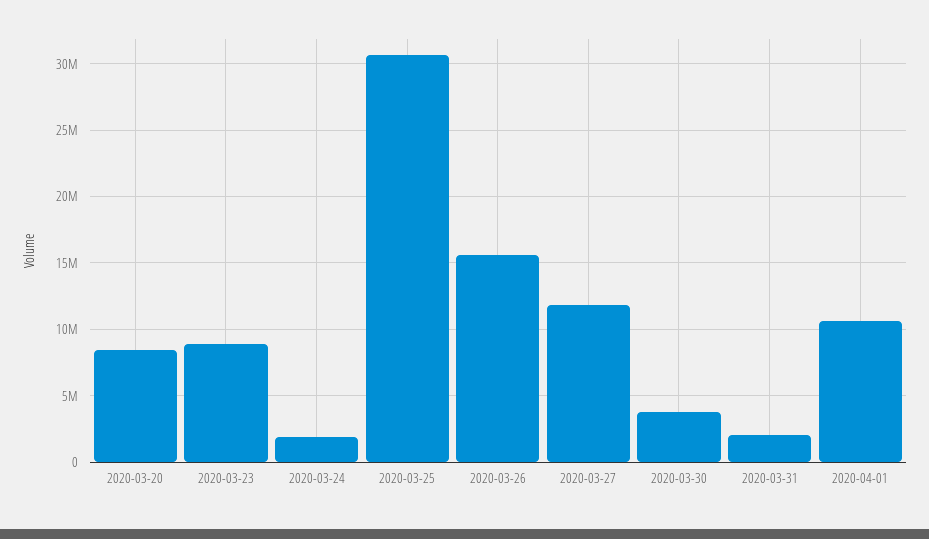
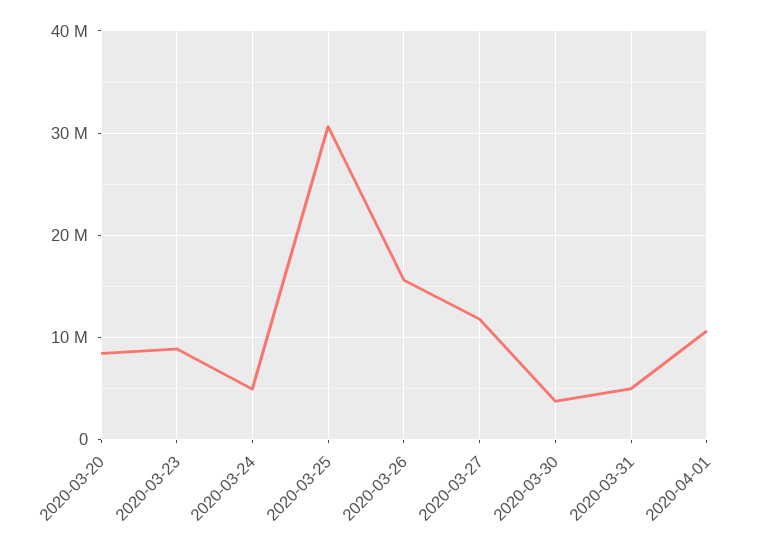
  {
    "2020-03-20": 8500000,
    "2020-03-23": 9000000,
-   "2020-03-24": 2000000,
+   "2020-03-24": 5000000,
    "2020-03-25": 30500000,
    "2020-03-26": 15500000,
    "2020-03-27": 12000000,
    "2020-03-30": 4000000,
-   "2020-03-31": 2000000,
+   "2020-03-31": 5000000,
    "2020-04-01": 10500000
  }

